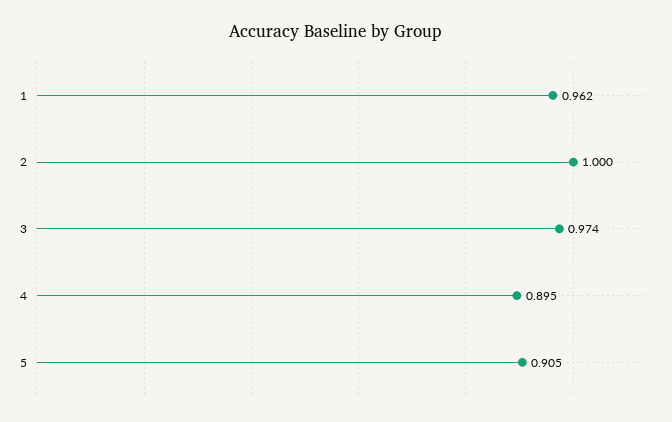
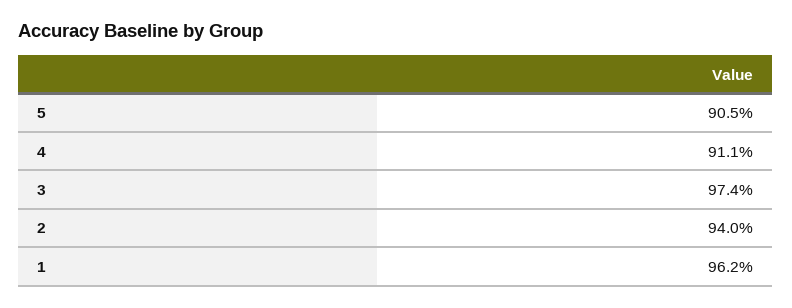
  {
    "1": 0.962,
-   "2": 1,
+   "2": 0.94,
    "3": 0.974,
-   "4": 0.895,
+   "4": 0.911,
    "5": 0.905
  }

